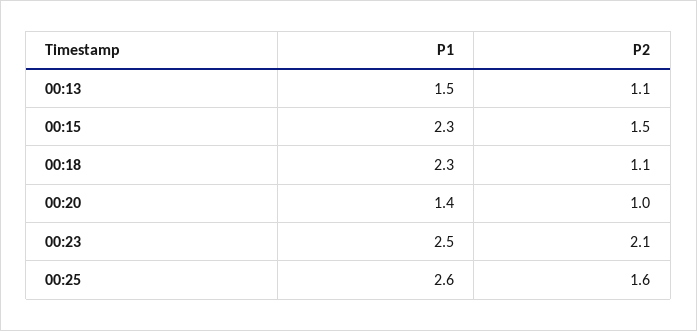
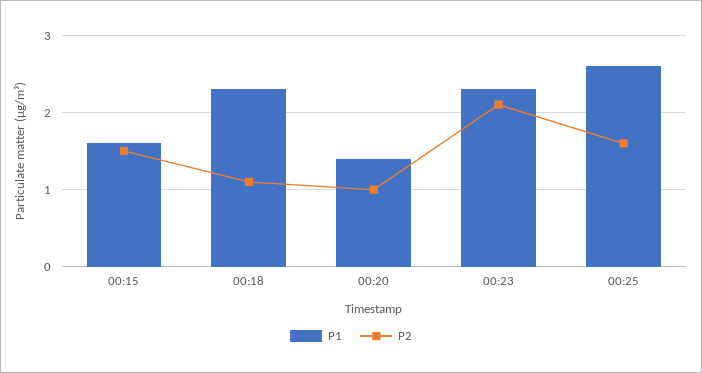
  {
    "P1": {
-     "00:13": 1.5,
-     "00:15": 2.3,
+     "00:15": 1.6,
      "00:18": 2.3,
      "00:20": 1.4,
-     "00:23": 2.5,
+     "00:23": 2.3,
      "00:25": 2.6
    },
    "P2": {
-     "00:13": 1.1,
      "00:15": 1.5,
      "00:18": 1.1,
      "00:20": 1,
      "00:23": 2.1,
      "00:25": 1.6
    }
  }

